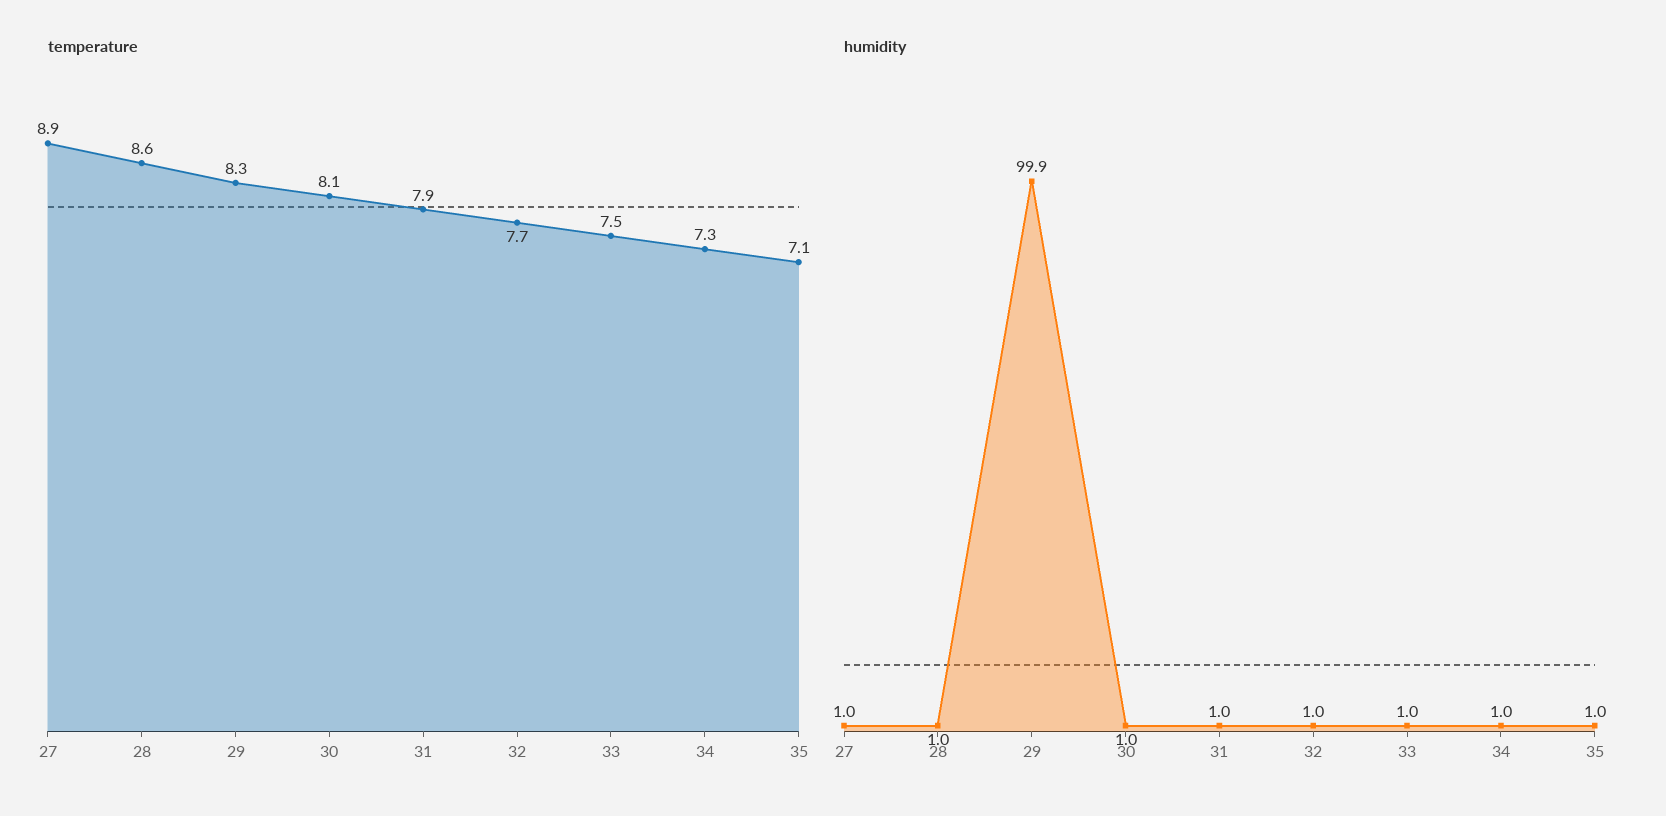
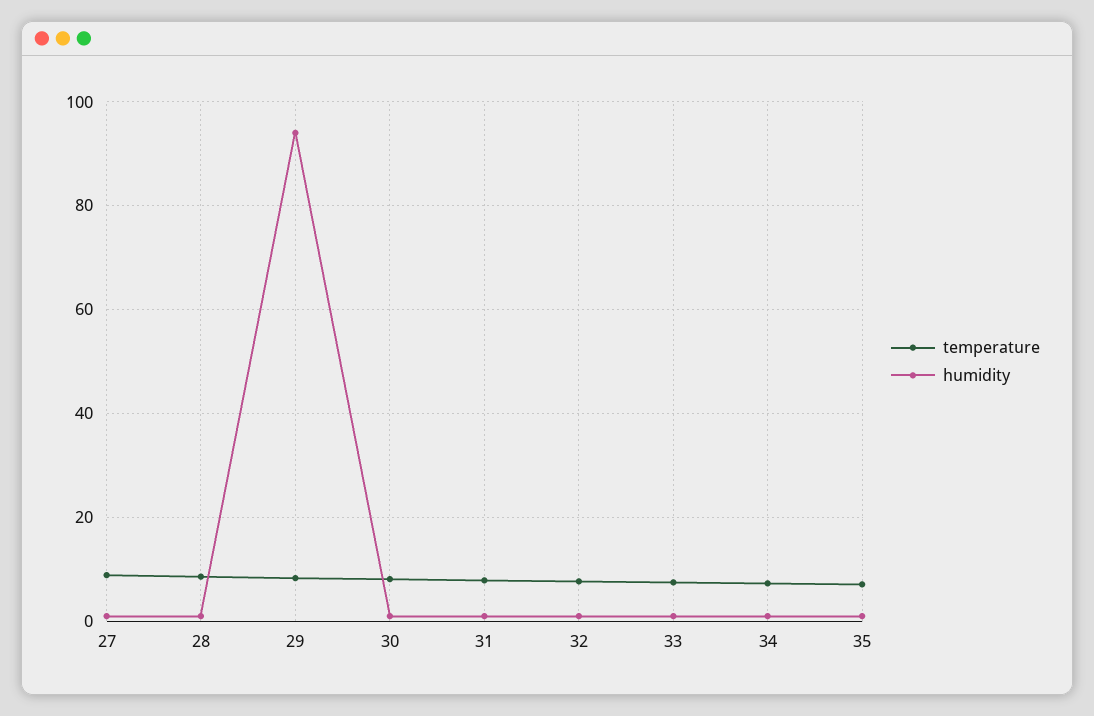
  {
    "temperature": {
      "27": 8.9,
      "28": 8.6,
      "29": 8.3,
      "30": 8.1,
      "31": 7.9,
      "32": 7.7,
      "33": 7.5,
      "34": 7.3,
      "35": 7.1
    },
    "humidity": {
      "27": 1,
      "28": 1,
-     "29": 99.9,
+     "29": 94,
      "30": 1,
      "31": 1,
      "32": 1,
      "33": 1,
      "34": 1,
      "35": 1
    }
  }

